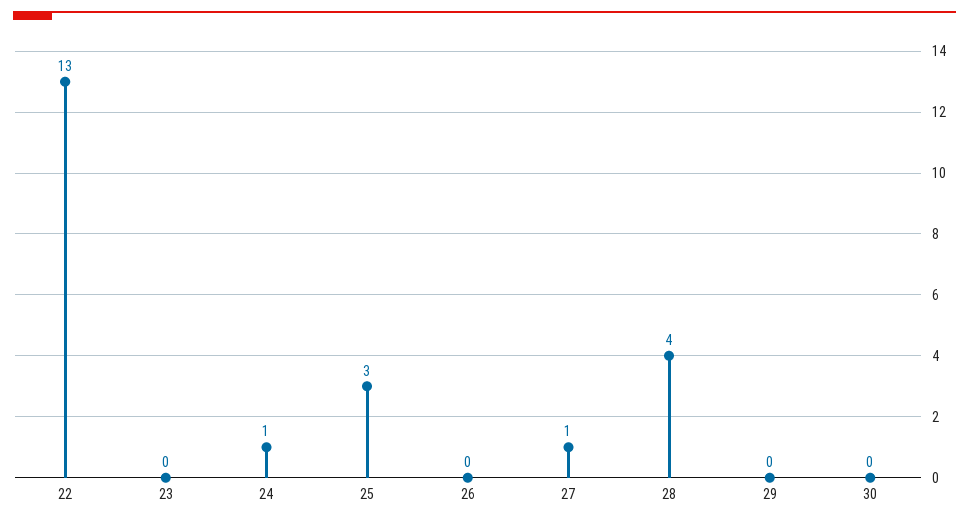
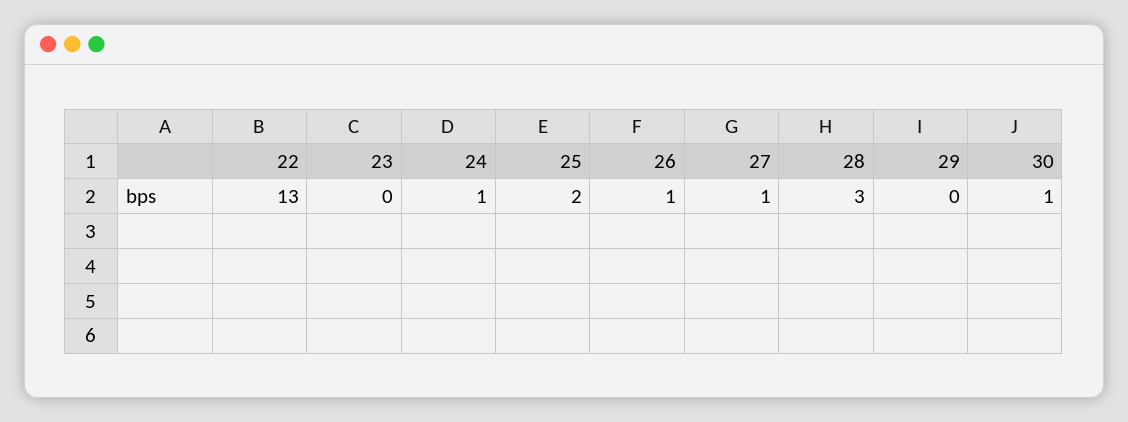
  {
    "22": 13,
    "23": 0,
    "24": 1,
-   "25": 3,
+   "25": 2,
-   "26": 0,
+   "26": 1,
    "27": 1,
-   "28": 4,
+   "28": 3,
    "29": 0,
-   "30": 0
+   "30": 1
  }

